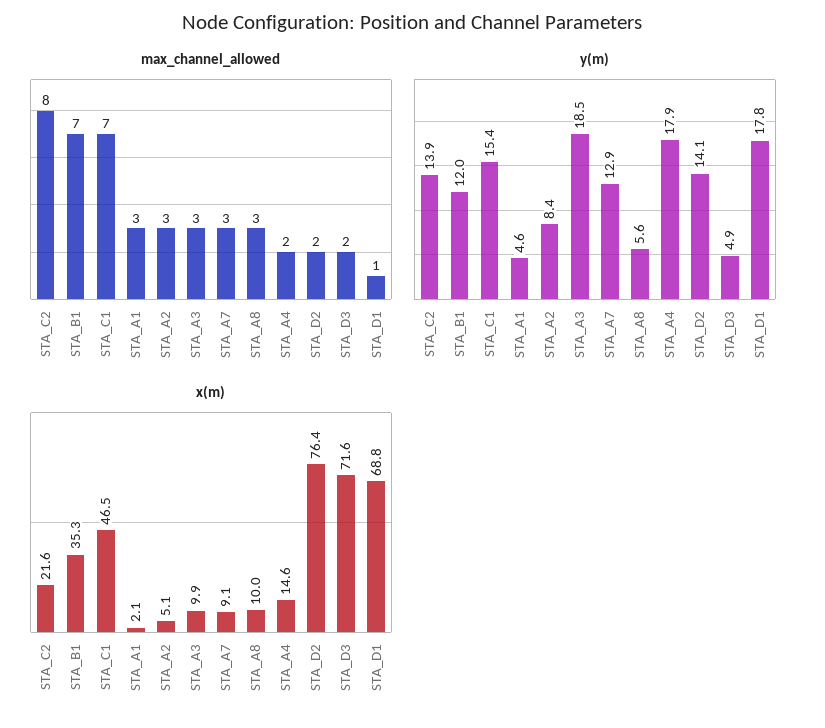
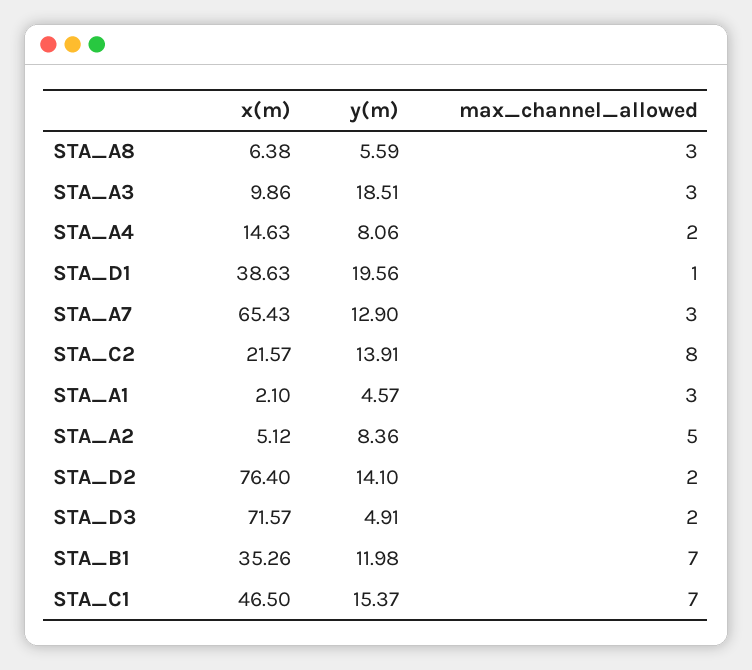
  {
    "max_channel_allowed": {
      "STA_C2": 8,
      "STA_B1": 7,
      "STA_C1": 7,
      "STA_A1": 3,
-     "STA_A2": 3,
+     "STA_A2": 5,
      "STA_A3": 3,
      "STA_A7": 3,
      "STA_A8": 3,
      "STA_A4": 2,
      "STA_D2": 2,
      "STA_D3": 2,
      "STA_D1": 1
    },
    "y(m)": {
      "STA_C2": 13.91,
      "STA_B1": 11.98,
      "STA_C1": 15.37,
      "STA_A1": 4.57,
      "STA_A2": 8.36,
      "STA_A3": 18.51,
      "STA_A7": 12.9,
      "STA_A8": 5.59,
-     "STA_A4": 17.9,
+     "STA_A4": 8.06,
      "STA_D2": 14.1,
      "STA_D3": 4.91,
-     "STA_D1": 17.8
+     "STA_D1": 19.56
    },
    "x(m)": {
      "STA_C2": 21.57,
      "STA_B1": 35.26,
      "STA_C1": 46.5,
      "STA_A1": 2.1,
      "STA_A2": 5.12,
      "STA_A3": 9.86,
-     "STA_A7": 9.1,
+     "STA_A7": 65.43,
-     "STA_A8": 10,
+     "STA_A8": 6.38,
      "STA_A4": 14.63,
      "STA_D2": 76.4,
      "STA_D3": 71.57,
-     "STA_D1": 68.8
+     "STA_D1": 38.63
    }
  }

